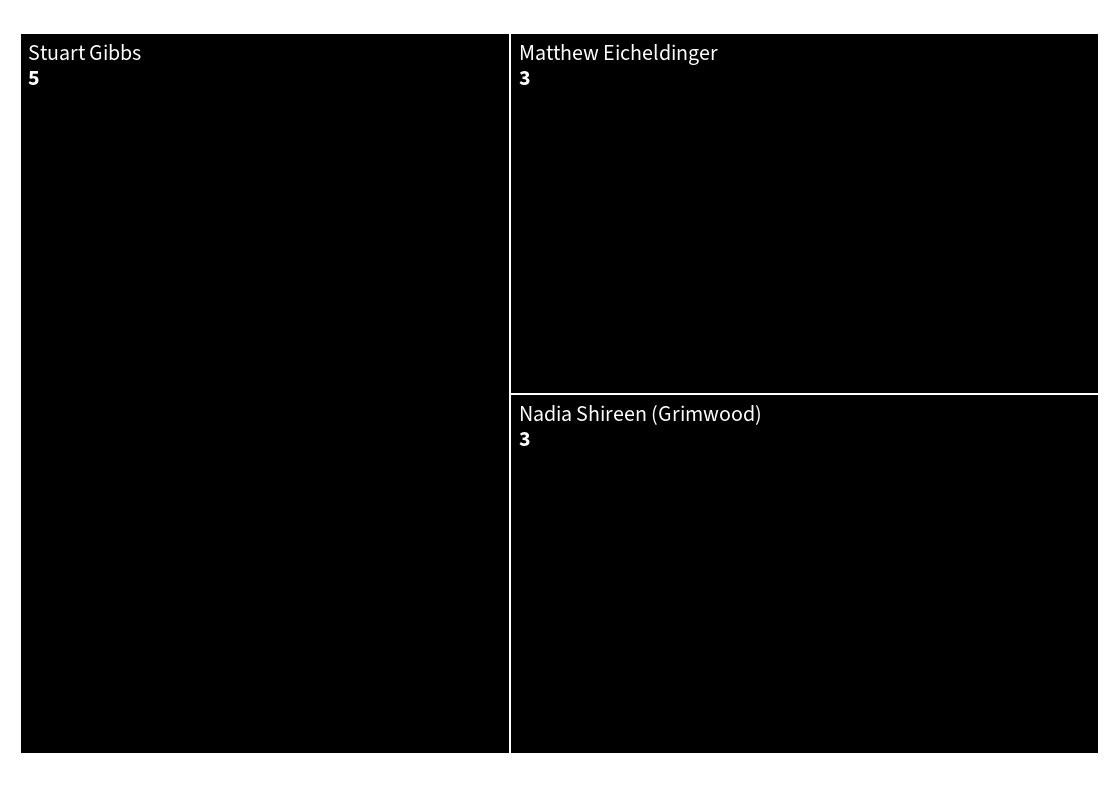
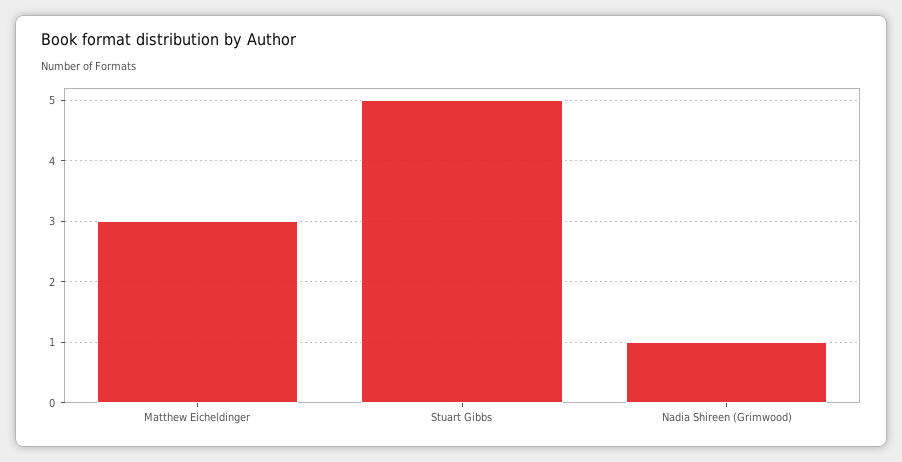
  {
    "Stuart Gibbs": 5,
    "Matthew Eicheldinger": 3,
-   "Nadia Shireen (Grimwood)": 3
+   "Nadia Shireen (Grimwood)": 1
  }

